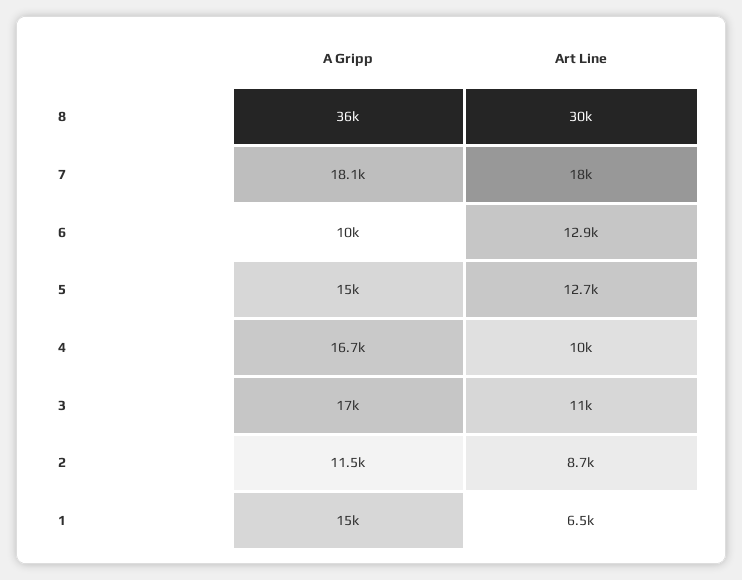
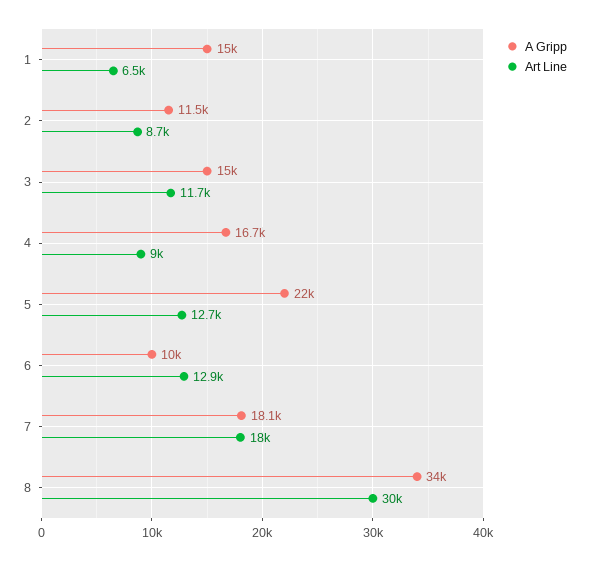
  {
    "A Gripp": {
-     "8": 36000,
+     "8": 34000,
      "7": 18100,
      "6": 10000,
-     "5": 15000,
+     "5": 22000,
      "4": 16700,
-     "3": 17000,
+     "3": 15000,
      "2": 11500,
      "1": 15000
    },
    "Art Line": {
      "8": 30000,
      "7": 18000,
      "6": 12900,
      "5": 12700,
-     "4": 10000,
+     "4": 9000,
-     "3": 11000,
+     "3": 11700,
      "2": 8700,
      "1": 6500
    }
  }

